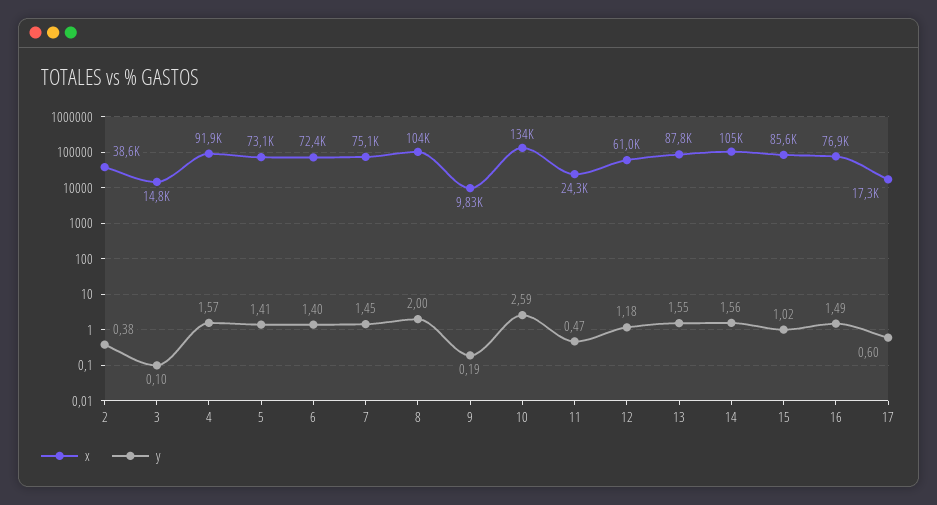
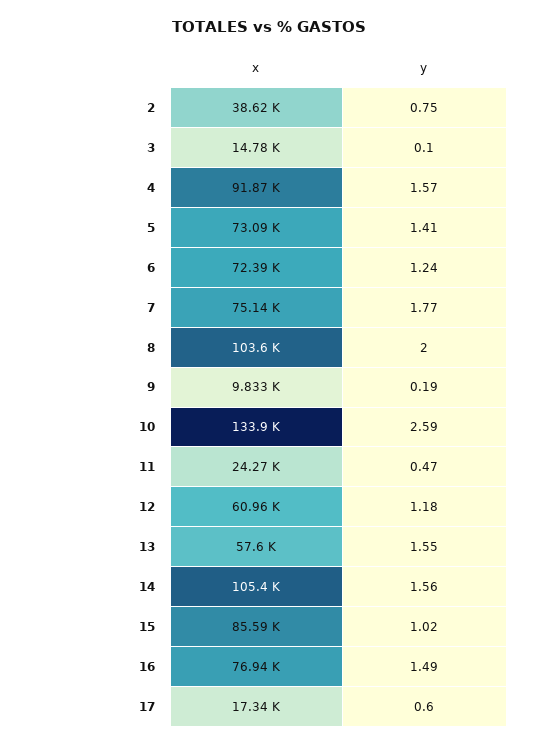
  {
    "x": {
      "2": 38620,
      "3": 14780,
      "4": 91870,
      "5": 73090,
      "6": 72390,
      "7": 75140,
      "8": 103600,
      "9": 9833,
      "10": 133900,
      "11": 24270,
      "12": 60960,
-     "13": 87800,
+     "13": 57600,
      "14": 105400,
      "15": 85590,
      "16": 76940,
      "17": 17340
    },
    "y": {
-     "2": 0.38,
+     "2": 0.75,
      "3": 0.1,
      "4": 1.57,
      "5": 1.41,
-     "6": 1.4,
+     "6": 1.24,
-     "7": 1.45,
+     "7": 1.77,
      "8": 2,
      "9": 0.19,
      "10": 2.59,
      "11": 0.47,
      "12": 1.18,
      "13": 1.55,
      "14": 1.56,
      "15": 1.02,
      "16": 1.49,
      "17": 0.6
    }
  }

